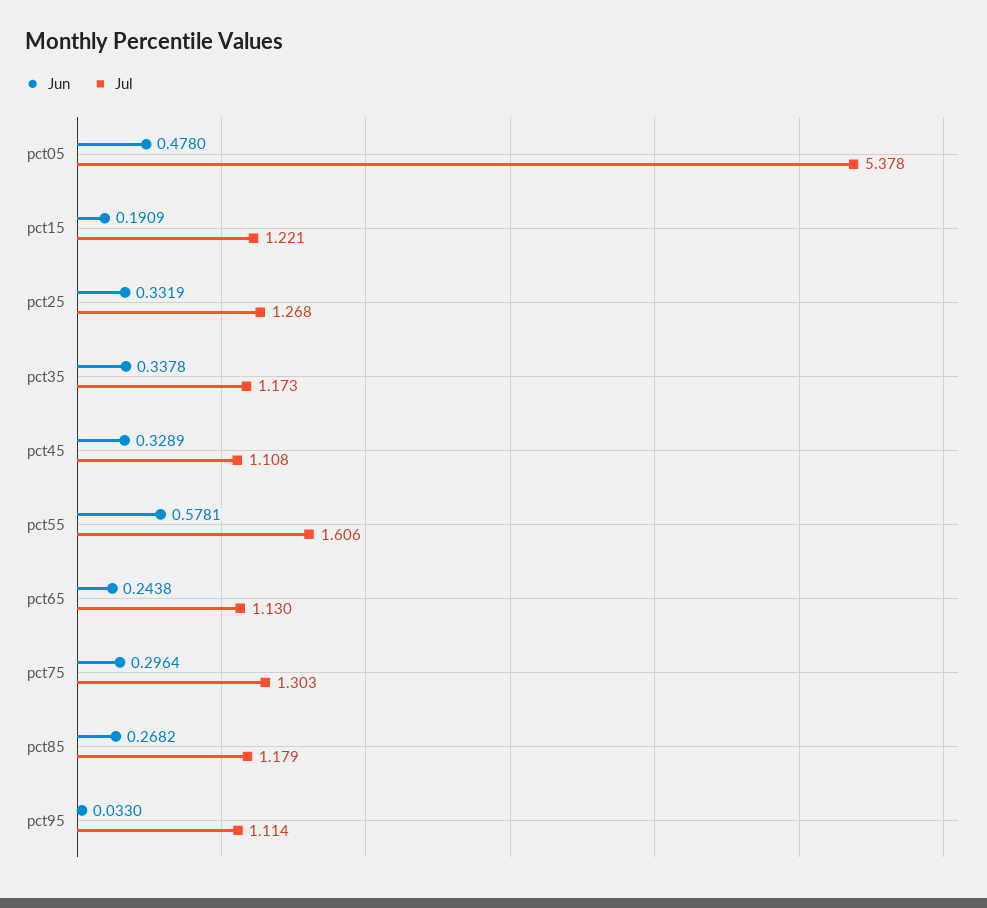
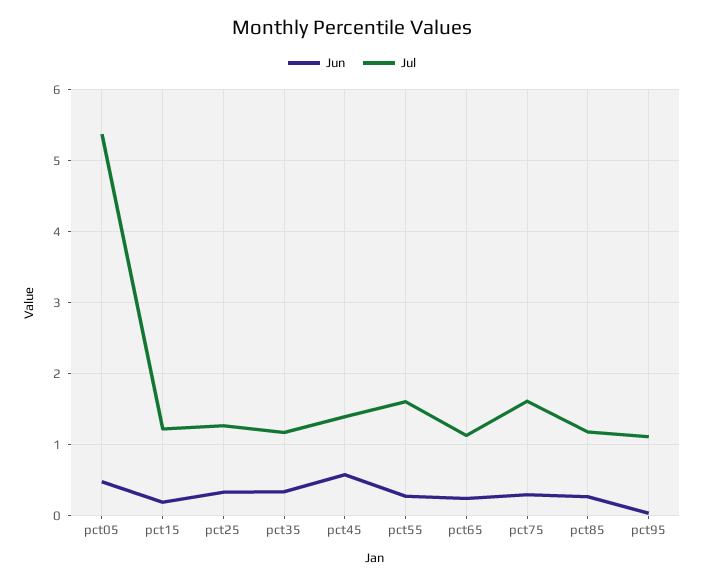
  {
    "Jun": {
      "pct05": 0.478,
      "pct15": 0.1909,
      "pct25": 0.3319,
      "pct35": 0.3378,
-     "pct45": 0.3289,
+     "pct45": 0.6,
-     "pct55": 0.5781,
+     "pct55": 0.3,
      "pct65": 0.2438,
      "pct75": 0.2964,
      "pct85": 0.2682,
      "pct95": 0.033
    },
    "Jul": {
      "pct05": 5.378,
      "pct15": 1.221,
      "pct25": 1.268,
      "pct35": 1.173,
-     "pct45": 1.108,
+     "pct45": 1.4,
      "pct55": 1.606,
      "pct65": 1.13,
-     "pct75": 1.303,
+     "pct75": 1.6,
      "pct85": 1.179,
      "pct95": 1.114
    }
  }

